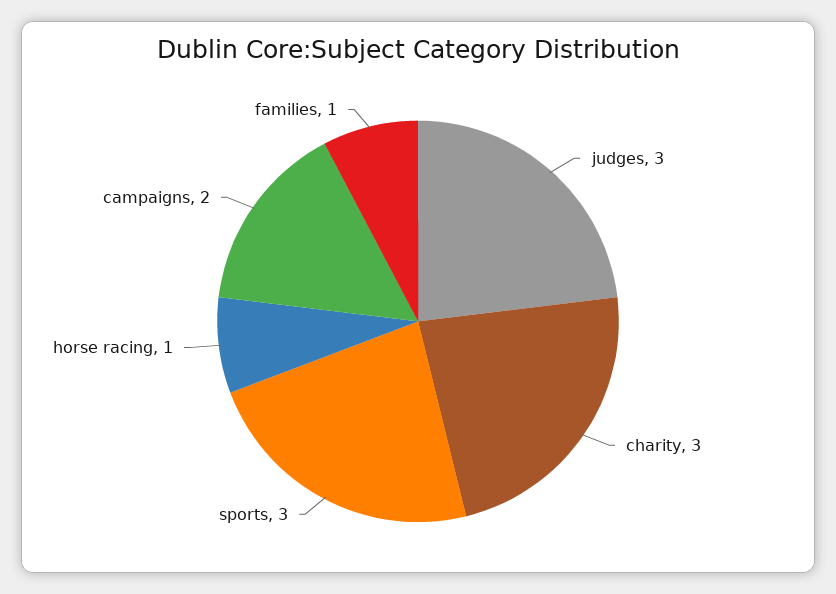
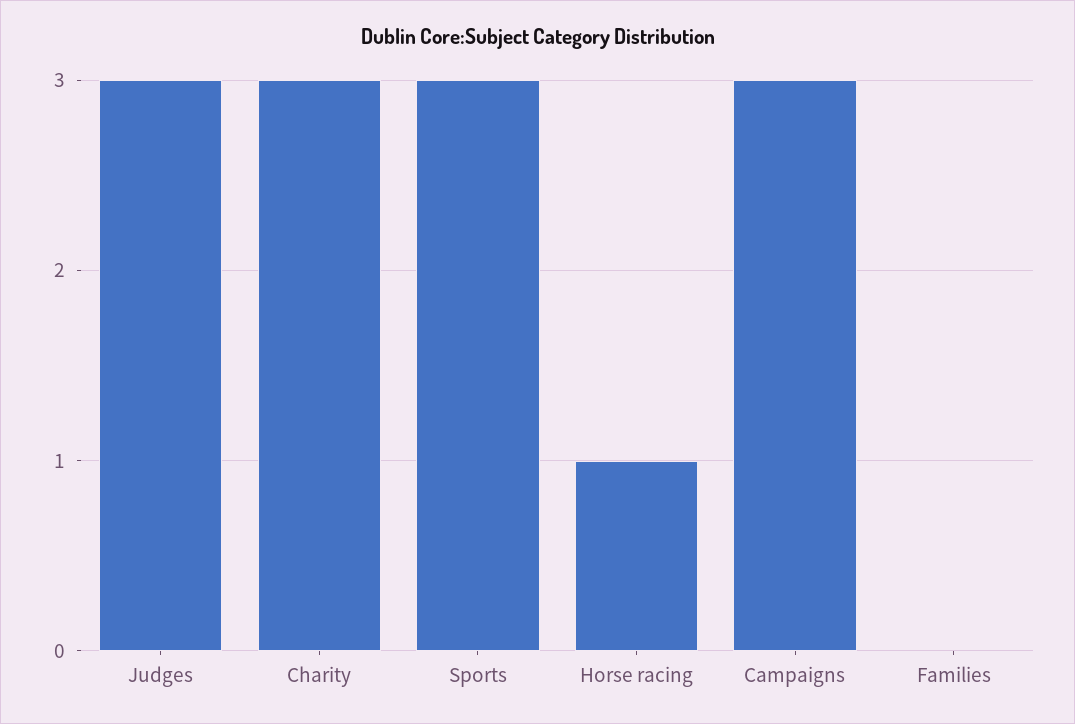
  {
    "judges": 3,
    "charity": 3,
    "sports": 3,
    "horse racing": 1,
-   "campaigns": 2,
+   "campaigns": 3,
-   "families": 1
+   "families": 0
  }

